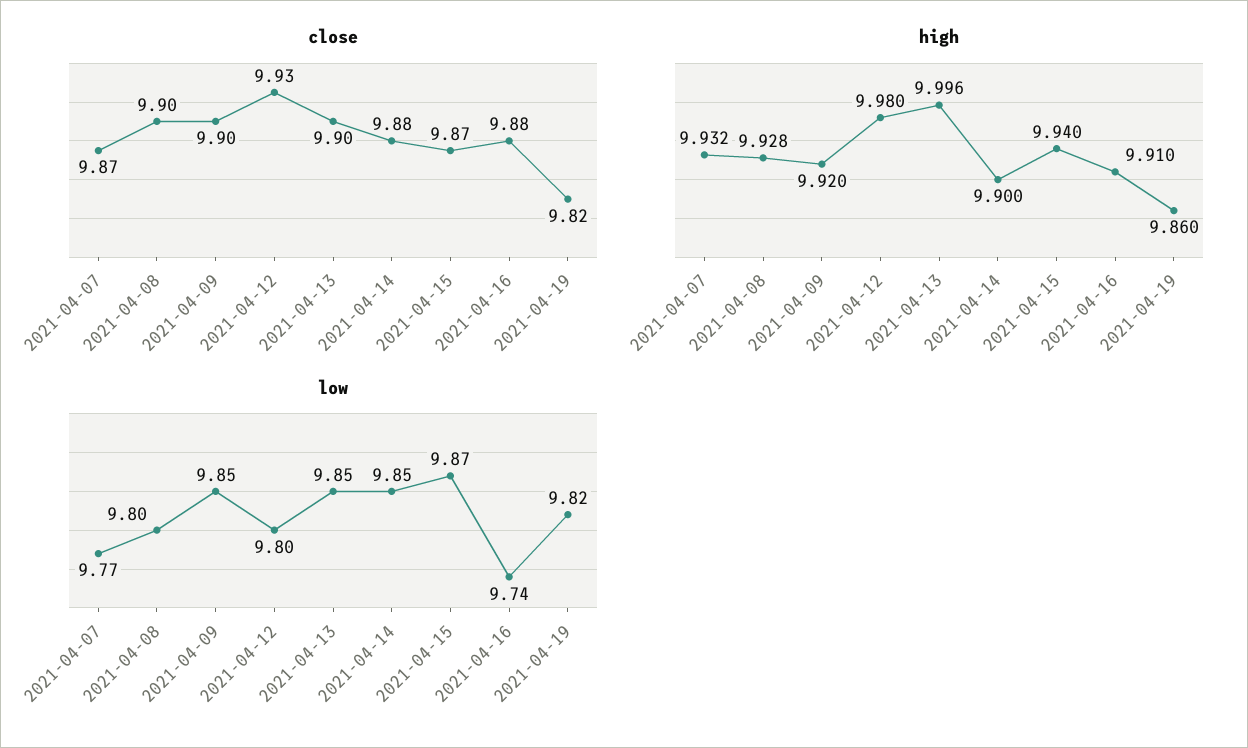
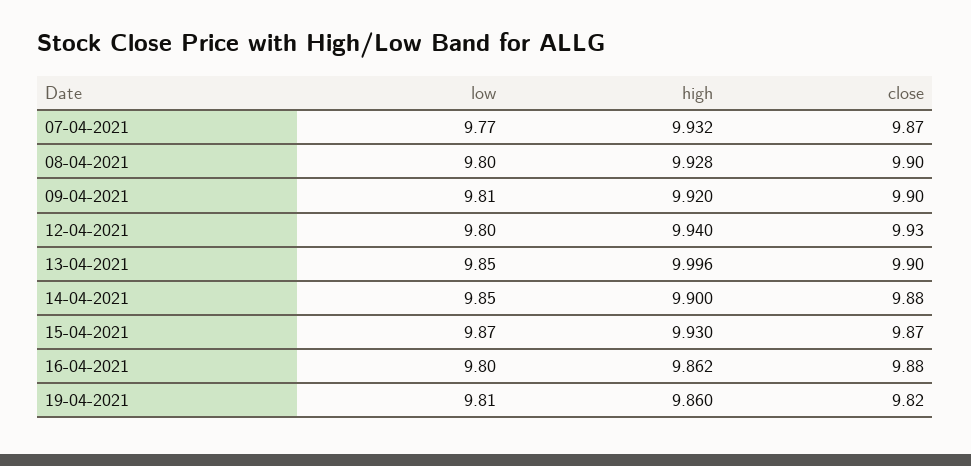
  {
    "close": {
      "2021-04-07": 9.87,
      "2021-04-08": 9.9,
      "2021-04-09": 9.9,
      "2021-04-12": 9.93,
      "2021-04-13": 9.9,
      "2021-04-14": 9.88,
      "2021-04-15": 9.87,
      "2021-04-16": 9.88,
      "2021-04-19": 9.82
    },
    "high": {
      "2021-04-07": 9.932,
      "2021-04-08": 9.928,
      "2021-04-09": 9.92,
-     "2021-04-12": 9.98,
+     "2021-04-12": 9.94,
      "2021-04-13": 9.996,
      "2021-04-14": 9.9,
-     "2021-04-15": 9.94,
+     "2021-04-15": 9.93,
-     "2021-04-16": 9.91,
+     "2021-04-16": 9.862,
      "2021-04-19": 9.86
    },
    "low": {
      "2021-04-07": 9.77,
      "2021-04-08": 9.8,
-     "2021-04-09": 9.85,
+     "2021-04-09": 9.81,
      "2021-04-12": 9.8,
      "2021-04-13": 9.85,
      "2021-04-14": 9.85,
      "2021-04-15": 9.87,
-     "2021-04-16": 9.74,
+     "2021-04-16": 9.8,
-     "2021-04-19": 9.82
+     "2021-04-19": 9.81
    }
  }

